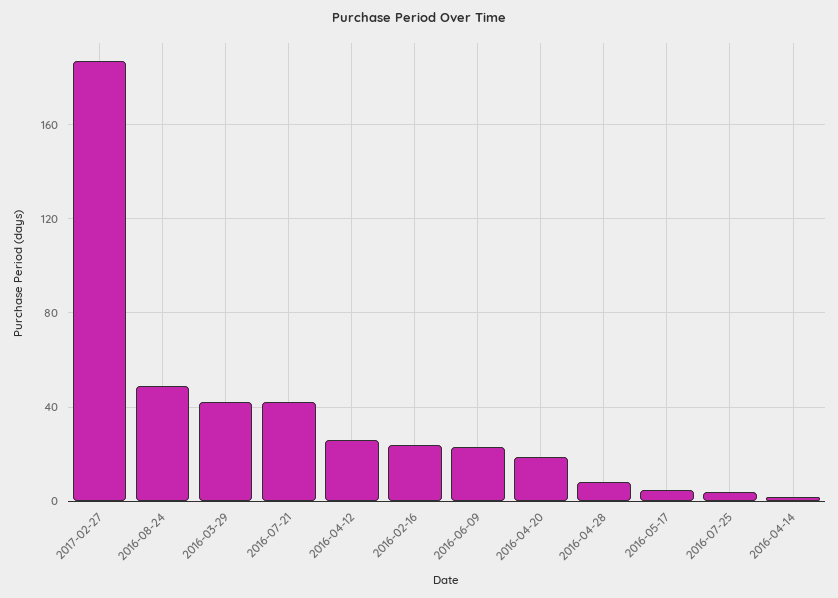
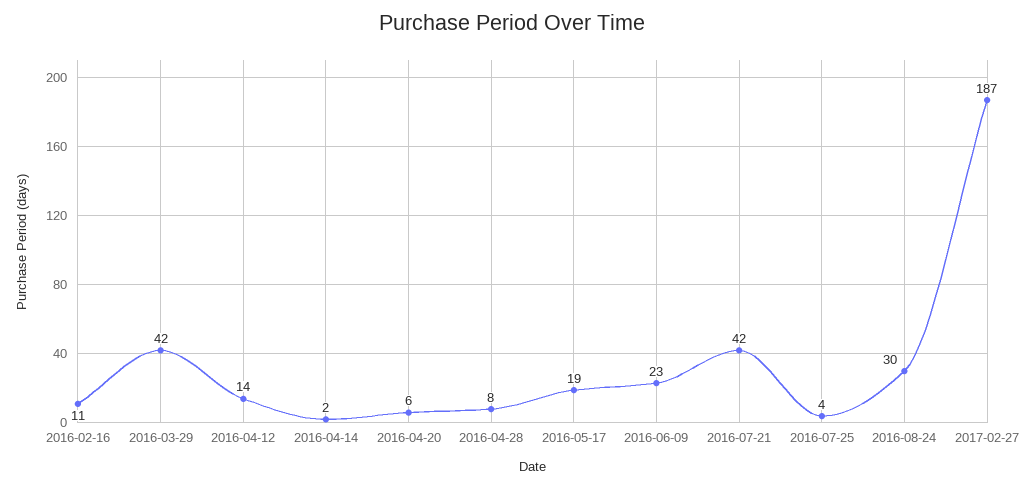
  {
    "2017-02-27": 187,
-   "2016-08-24": 50,
+   "2016-08-24": 30,
    "2016-03-29": 42,
    "2016-07-21": 42,
-   "2016-04-12": 25,
+   "2016-04-12": 14,
-   "2016-02-16": 25,
+   "2016-02-16": 11,
    "2016-06-09": 23,
-   "2016-04-20": 20,
+   "2016-04-20": 6,
    "2016-04-28": 8,
-   "2016-05-17": 5,
+   "2016-05-17": 19,
    "2016-07-25": 4,
    "2016-04-14": 2
  }

